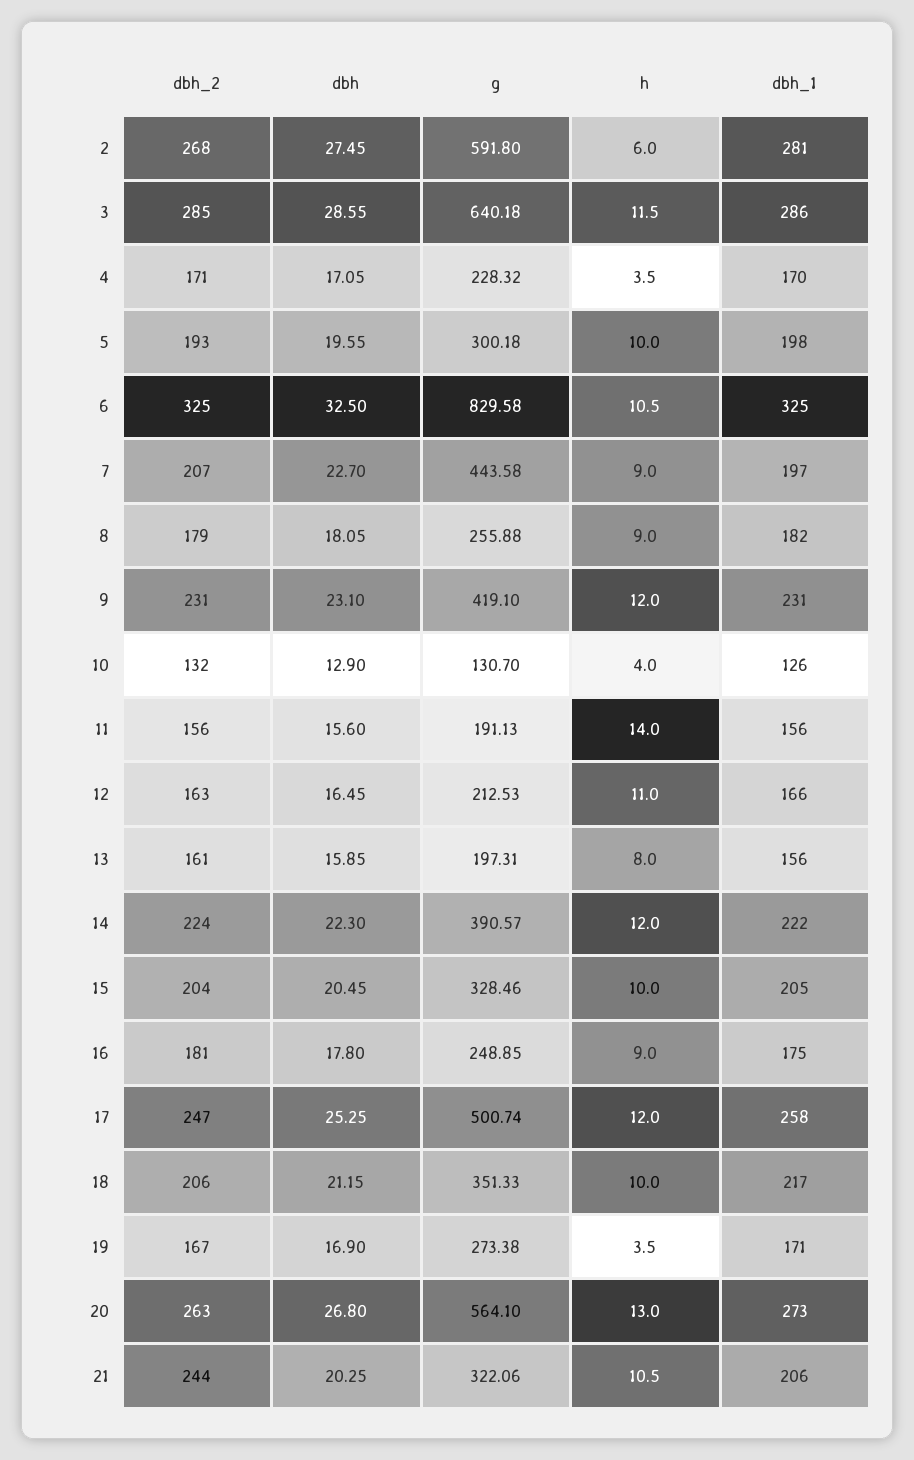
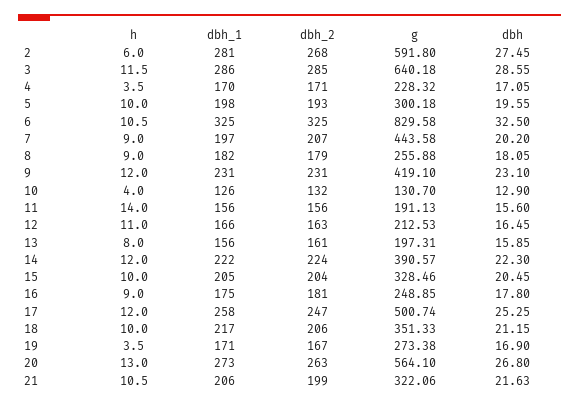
  {
    "dbh_2": {
      "2": 268,
      "3": 285,
      "4": 171,
      "5": 193,
      "6": 325,
      "7": 207,
      "8": 179,
      "9": 231,
      "10": 132,
      "11": 156,
      "12": 163,
      "13": 161,
      "14": 224,
      "15": 204,
      "16": 181,
      "17": 247,
      "18": 206,
      "19": 167,
      "20": 263,
-     "21": 244
+     "21": 199
    },
    "dbh": {
      "2": 27.45,
      "3": 28.55,
      "4": 17.05,
      "5": 19.55,
      "6": 32.5,
-     "7": 22.7,
+     "7": 20.2,
      "8": 18.05,
      "9": 23.1,
      "10": 12.9,
      "11": 15.6,
      "12": 16.45,
      "13": 15.85,
      "14": 22.3,
      "15": 20.45,
      "16": 17.8,
      "17": 25.25,
      "18": 21.15,
      "19": 16.9,
      "20": 26.8,
-     "21": 20.25
+     "21": 21.63
    },
    "g": {
      "2": 591.8,
      "3": 640.18,
      "4": 228.32,
      "5": 300.18,
      "6": 829.58,
      "7": 443.58,
      "8": 255.88,
      "9": 419.1,
      "10": 130.7,
      "11": 191.13,
      "12": 212.53,
      "13": 197.31,
      "14": 390.57,
      "15": 328.46,
      "16": 248.85,
      "17": 500.74,
      "18": 351.33,
      "19": 273.38,
      "20": 564.1,
      "21": 322.06
    },
    "h": {
      "2": 6,
      "3": 11.5,
      "4": 3.5,
      "5": 10,
      "6": 10.5,
      "7": 9,
      "8": 9,
      "9": 12,
      "10": 4,
      "11": 14,
      "12": 11,
      "13": 8,
      "14": 12,
      "15": 10,
      "16": 9,
      "17": 12,
      "18": 10,
      "19": 3.5,
      "20": 13,
      "21": 10.5
    },
    "dbh_1": {
      "2": 281,
      "3": 286,
      "4": 170,
      "5": 198,
      "6": 325,
      "7": 197,
      "8": 182,
      "9": 231,
      "10": 126,
      "11": 156,
      "12": 166,
      "13": 156,
      "14": 222,
      "15": 205,
      "16": 175,
      "17": 258,
      "18": 217,
      "19": 171,
      "20": 273,
      "21": 206
    }
  }

